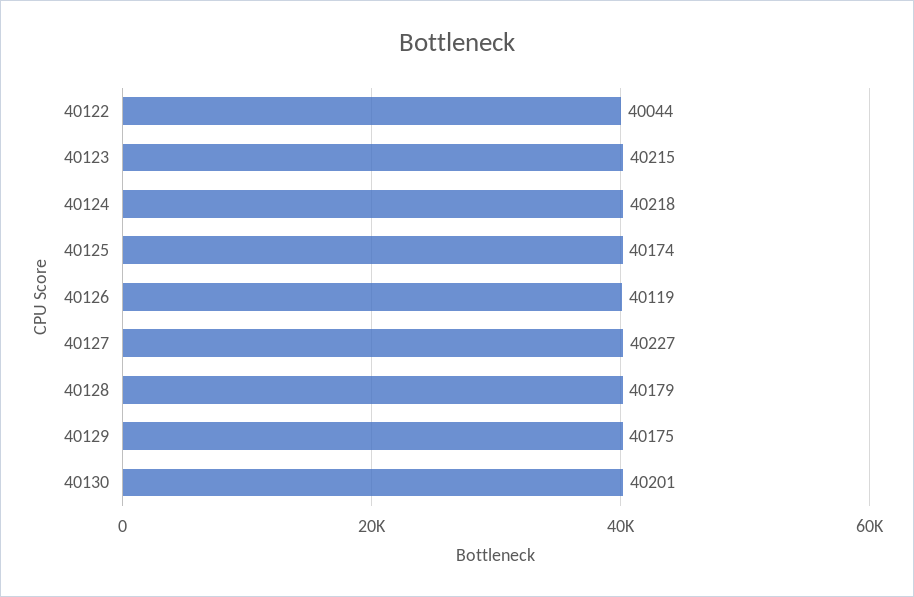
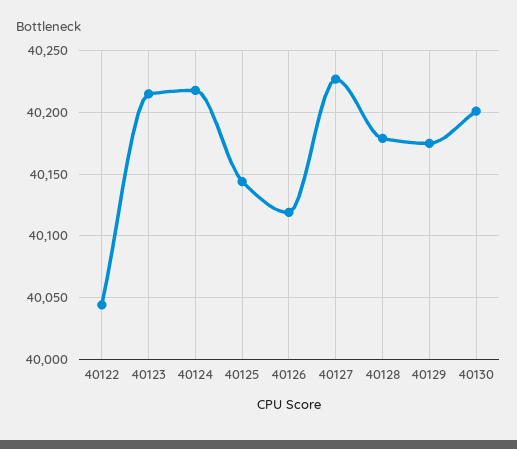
  {
    "40122": 40044,
    "40123": 40215,
    "40124": 40218,
-   "40125": 40174,
+   "40125": 40145,
    "40126": 40119,
    "40127": 40227,
    "40128": 40179,
    "40129": 40175,
    "40130": 40201
  }

